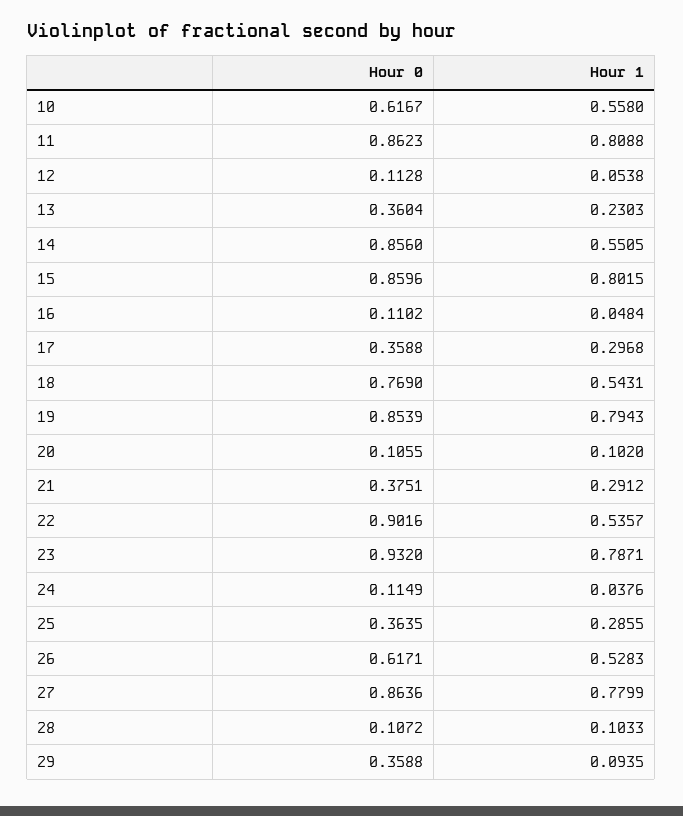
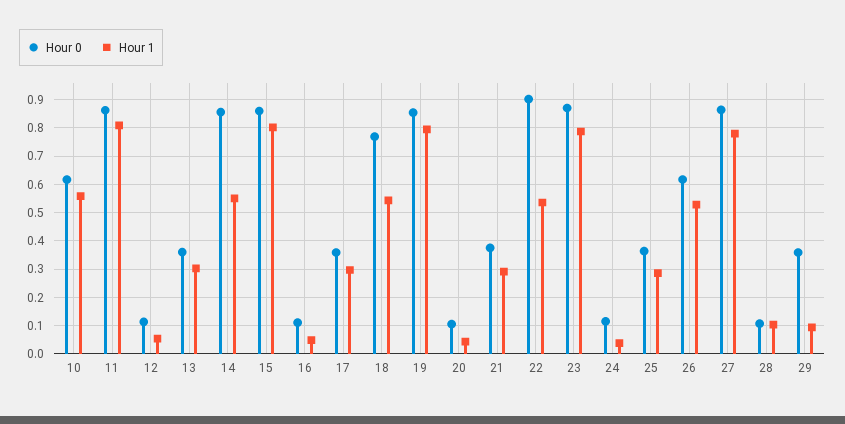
  {
    "Hour 0": {
      "10": 0.6167,
      "11": 0.8623,
      "12": 0.1128,
      "13": 0.3604,
      "14": 0.856,
      "15": 0.8596,
      "16": 0.1102,
      "17": 0.3588,
      "18": 0.769,
      "19": 0.8539,
      "20": 0.1055,
      "21": 0.3751,
      "22": 0.9016,
-     "23": 0.932,
+     "23": 0.875,
      "24": 0.1149,
      "25": 0.3635,
      "26": 0.6171,
      "27": 0.8636,
      "28": 0.1072,
      "29": 0.3588
    },
    "Hour 1": {
      "10": 0.558,
      "11": 0.8088,
      "12": 0.0538,
-     "13": 0.2303,
+     "13": 0.3,
      "14": 0.5505,
      "15": 0.8015,
      "16": 0.0484,
      "17": 0.2968,
      "18": 0.5431,
      "19": 0.7943,
-     "20": 0.102,
+     "20": 0.05,
      "21": 0.2912,
      "22": 0.5357,
      "23": 0.7871,
      "24": 0.0376,
      "25": 0.2855,
      "26": 0.5283,
      "27": 0.7799,
      "28": 0.1033,
      "29": 0.0935
    }
  }

